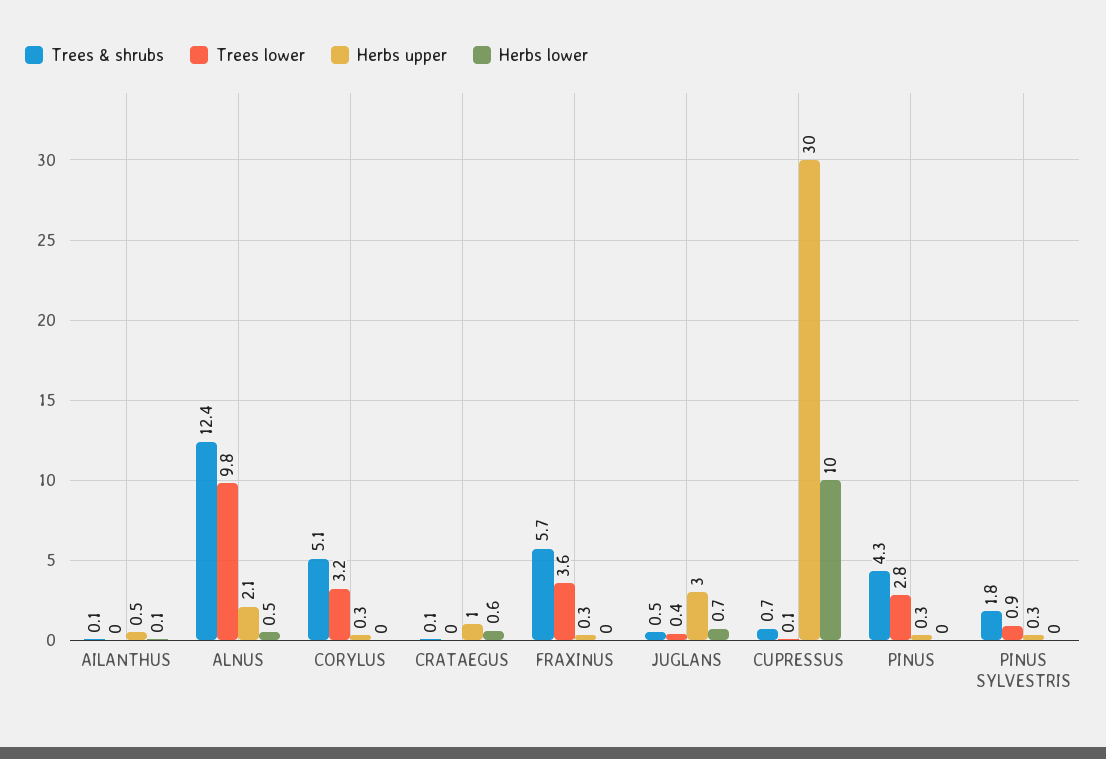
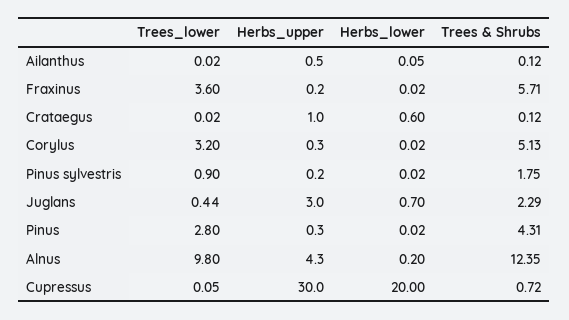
  {
    "Trees & shrubs": {
      "AILANTHUS": 0.12,
      "ALNUS": 12.35,
      "CORYLUS": 5.13,
      "CRATAEGUS": 0.12,
      "FRAXINUS": 5.71,
-     "JUGLANS": 0.5,
+     "JUGLANS": 2.29,
      "CUPRESSUS": 0.72,
      "PINUS": 4.31,
      "PINUS SYLVESTRIS": 1.75
    },
    "Trees lower": {
      "AILANTHUS": 0.02,
      "ALNUS": 9.8,
      "CORYLUS": 3.2,
      "CRATAEGUS": 0.02,
      "FRAXINUS": 3.6,
      "JUGLANS": 0.44,
      "CUPRESSUS": 0.05,
      "PINUS": 2.8,
      "PINUS SYLVESTRIS": 0.9
    },
    "Herbs upper": {
      "AILANTHUS": 0.5,
-     "ALNUS": 2.1,
+     "ALNUS": 4.3,
      "CORYLUS": 0.3,
      "CRATAEGUS": 1,
-     "FRAXINUS": 0.3,
+     "FRAXINUS": 0.2,
      "JUGLANS": 3,
      "CUPRESSUS": 30,
      "PINUS": 0.3,
-     "PINUS SYLVESTRIS": 0.3
+     "PINUS SYLVESTRIS": 0.2
    },
    "Herbs lower": {
      "AILANTHUS": 0.05,
-     "ALNUS": 0.5,
+     "ALNUS": 0.2,
      "CORYLUS": 0.02,
      "CRATAEGUS": 0.6,
      "FRAXINUS": 0.02,
      "JUGLANS": 0.7,
-     "CUPRESSUS": 10,
+     "CUPRESSUS": 20,
      "PINUS": 0.02,
      "PINUS SYLVESTRIS": 0.02
    }
  }

